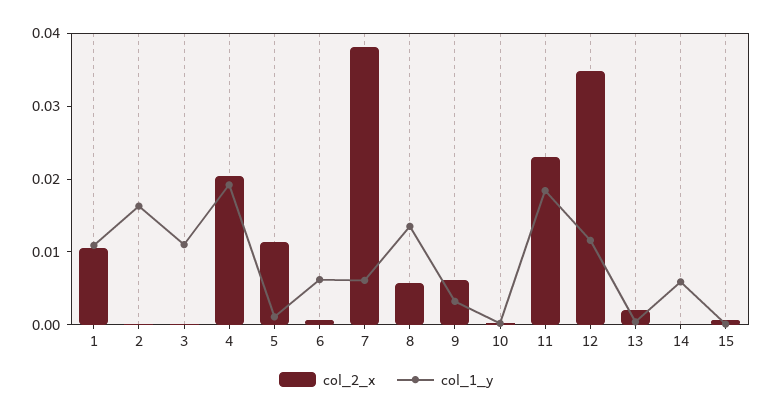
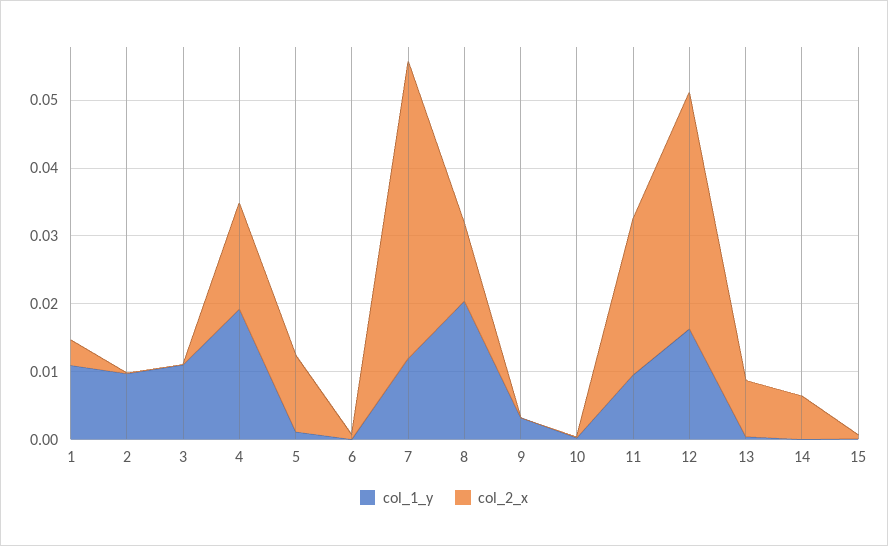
  {
    "col_2_x": {
-     "1": 0.01,
+     "1": 0.004,
      "2": 0,
      "3": 0,
-     "4": 0.02,
+     "4": 0.016,
      "5": 0.012,
      "6": 0,
-     "7": 0.038,
+     "7": 0.044,
-     "8": 0.006,
+     "8": 0.012,
-     "9": 0.006,
+     "9": 0,
      "10": 0,
      "11": 0.024,
      "12": 0.034,
-     "13": 0.002,
+     "13": 0.008,
-     "14": 0,
+     "14": 0.006,
      "15": 0
    },
    "col_1_y": {
      "1": 0.01,
-     "2": 0.016,
+     "2": 0.01,
      "3": 0.012,
      "4": 0.02,
      "5": 0.002,
-     "6": 0.006,
+     "6": 0,
-     "7": 0.006,
+     "7": 0.012,
-     "8": 0.014,
+     "8": 0.02,
      "9": 0.004,
      "10": 0,
-     "11": 0.018,
+     "11": 0.01,
-     "12": 0.012,
+     "12": 0.016,
      "13": 0,
-     "14": 0.006,
+     "14": 0,
      "15": 0
    }
  }

